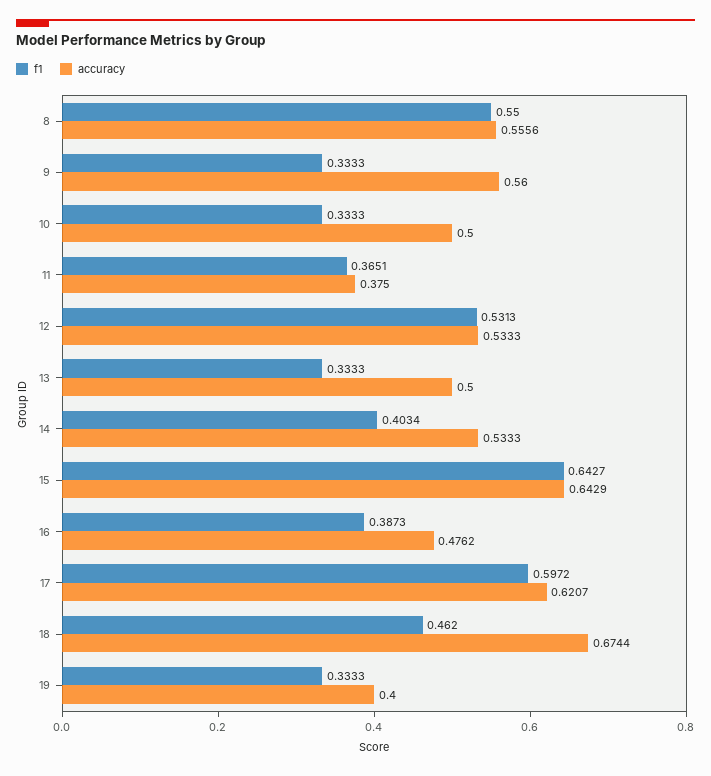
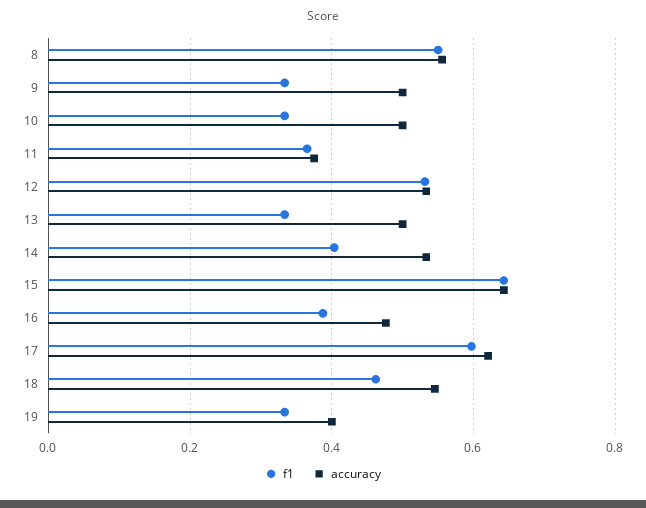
  {
    "f1": {
      "8": 0.55,
      "9": 0.3333,
      "10": 0.3333,
      "11": 0.3651,
      "12": 0.5313,
      "13": 0.3333,
      "14": 0.4034,
      "15": 0.6427,
      "16": 0.3873,
      "17": 0.5972,
      "18": 0.462,
      "19": 0.3333
    },
    "accuracy": {
      "8": 0.5556,
-     "9": 0.56,
+     "9": 0.5,
      "10": 0.5,
      "11": 0.375,
      "12": 0.5333,
      "13": 0.5,
      "14": 0.5333,
      "15": 0.6429,
      "16": 0.4762,
      "17": 0.6207,
-     "18": 0.6744,
+     "18": 0.54,
      "19": 0.4
    }
  }

